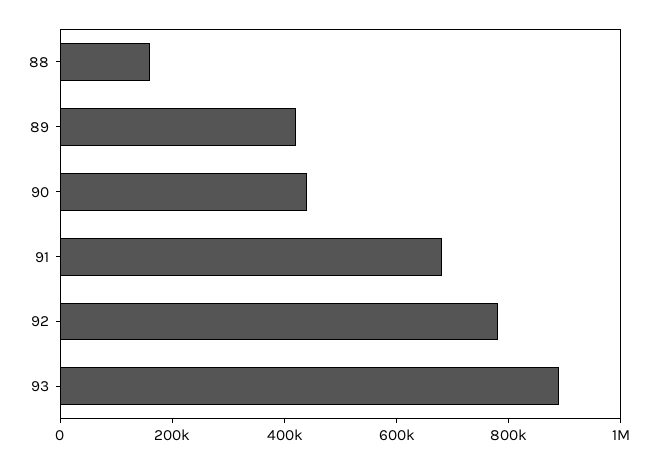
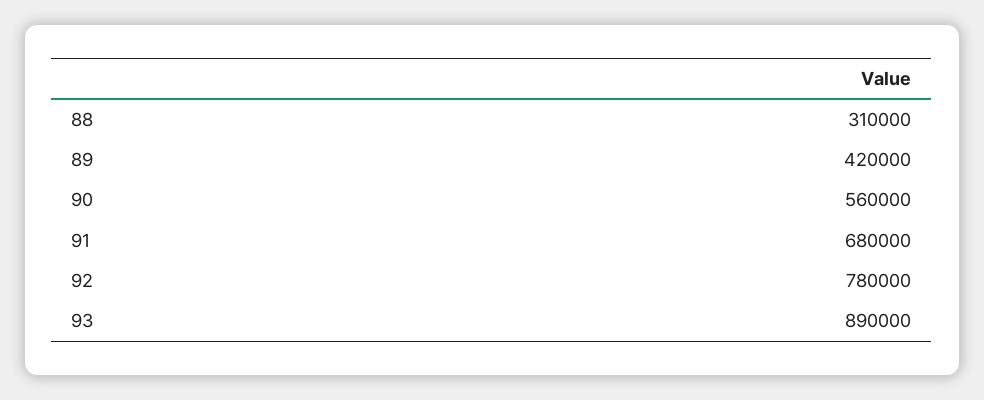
  {
-   "88": 150000,
+   "88": 310000,
    "89": 420000,
-   "90": 450000,
+   "90": 560000,
    "91": 680000,
    "92": 780000,
    "93": 890000
  }

